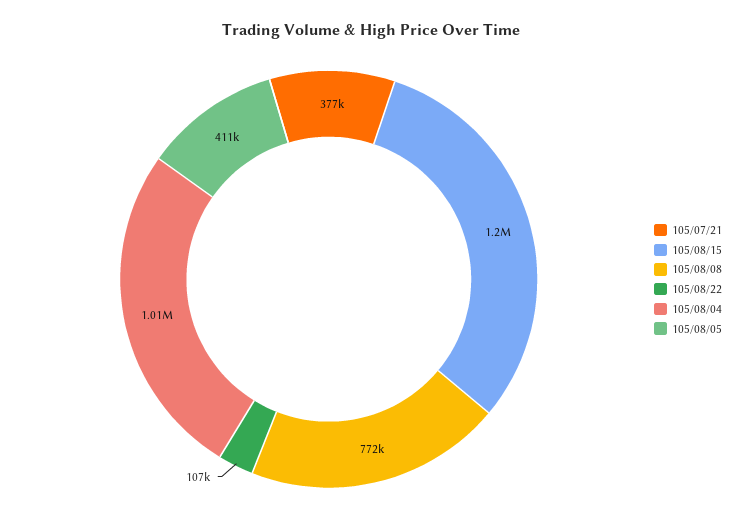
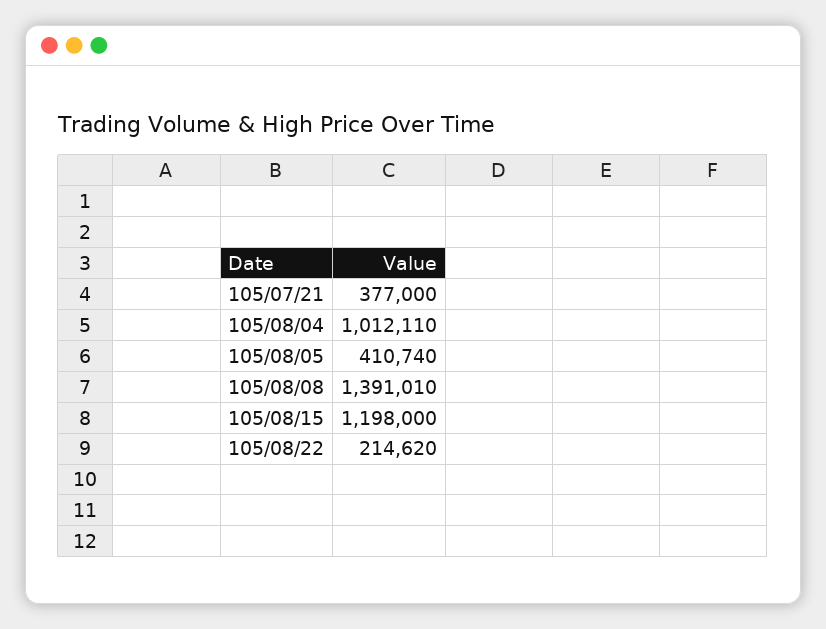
  {
    "105/07/21": 377000,
    "105/08/15": 1198000,
-   "105/08/08": 772000,
+   "105/08/08": 1391010,
-   "105/08/22": 107000,
+   "105/08/22": 214620,
    "105/08/04": 1012110,
    "105/08/05": 410740
  }

